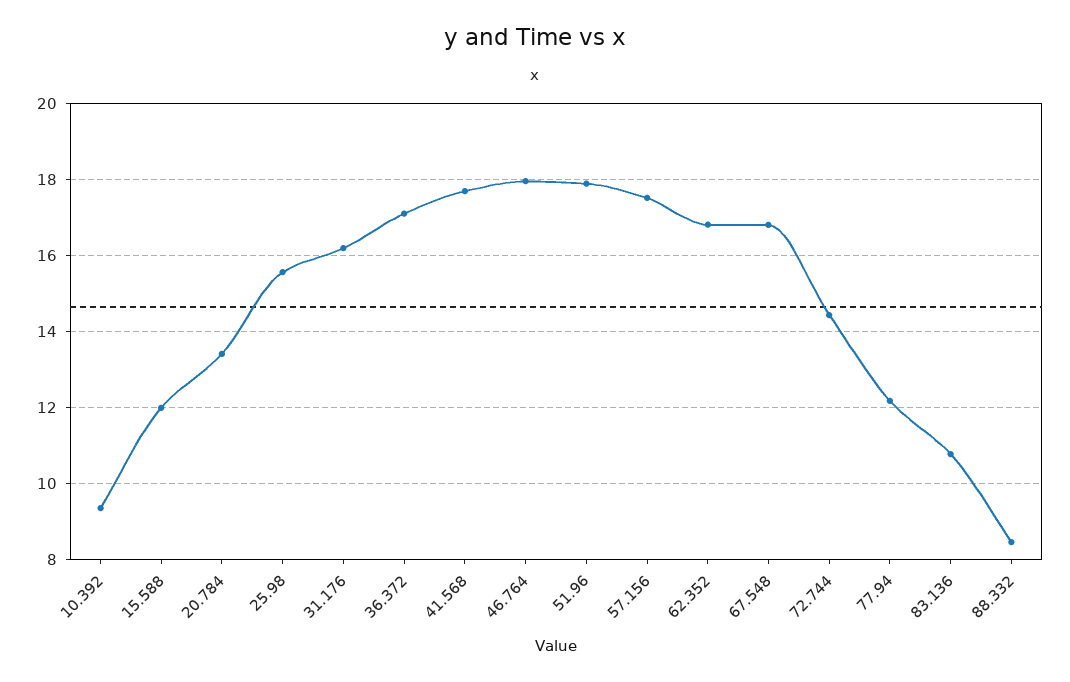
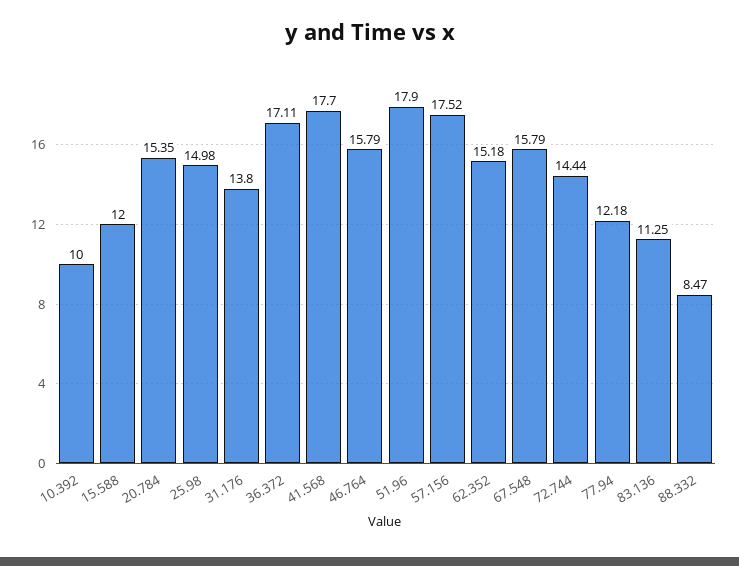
  {
-   "10.392": 9.4,
+   "10.392": 10,
    "15.588": 12,
-   "20.784": 13.4,
+   "20.784": 15.35,
-   "25.98": 15.6,
+   "25.98": 14.98,
-   "31.176": 16.2,
+   "31.176": 13.8,
    "36.372": 17.11,
    "41.568": 17.7,
-   "46.764": 18,
+   "46.764": 15.79,
    "51.96": 17.9,
    "57.156": 17.52,
-   "62.352": 16.8,
+   "62.352": 15.18,
-   "67.548": 16.8,
+   "67.548": 15.79,
    "72.744": 14.44,
    "77.94": 12.18,
-   "83.136": 10.8,
+   "83.136": 11.25,
    "88.332": 8.47
  }

